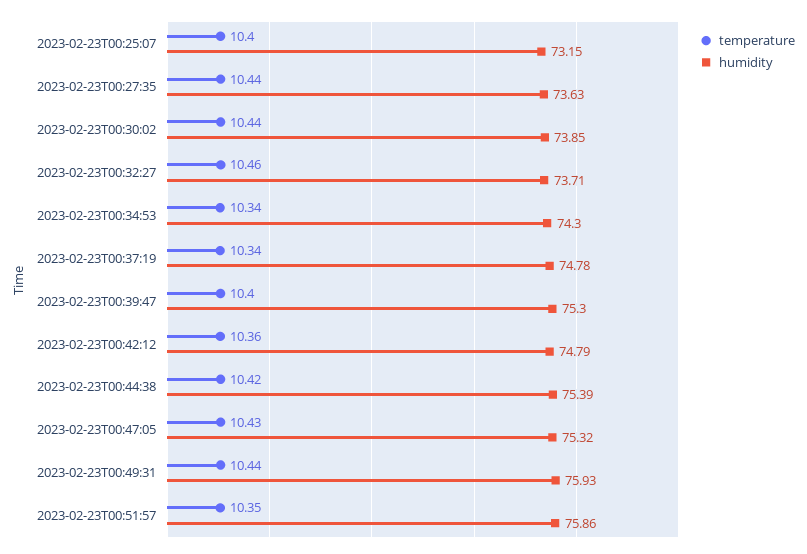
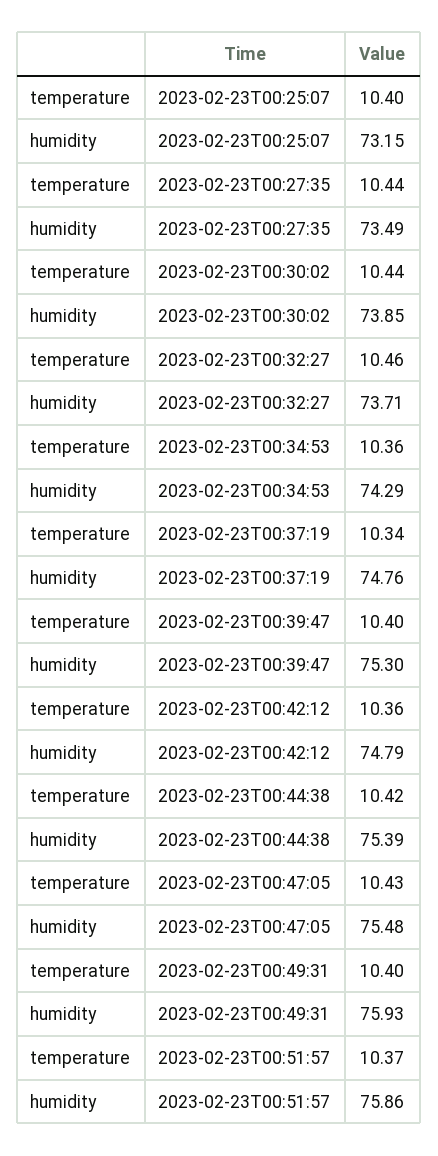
  {
    "temperature": {
      "2023-02-23T00:25:07": 10.4,
      "2023-02-23T00:27:35": 10.44,
      "2023-02-23T00:30:02": 10.44,
      "2023-02-23T00:32:27": 10.46,
-     "2023-02-23T00:34:53": 10.34,
+     "2023-02-23T00:34:53": 10.36,
      "2023-02-23T00:37:19": 10.34,
      "2023-02-23T00:39:47": 10.4,
      "2023-02-23T00:42:12": 10.36,
      "2023-02-23T00:44:38": 10.42,
      "2023-02-23T00:47:05": 10.43,
-     "2023-02-23T00:49:31": 10.44,
+     "2023-02-23T00:49:31": 10.4,
-     "2023-02-23T00:51:57": 10.35
+     "2023-02-23T00:51:57": 10.37
    },
    "humidity": {
      "2023-02-23T00:25:07": 73.15,
-     "2023-02-23T00:27:35": 73.63,
+     "2023-02-23T00:27:35": 73.49,
      "2023-02-23T00:30:02": 73.85,
      "2023-02-23T00:32:27": 73.71,
-     "2023-02-23T00:34:53": 74.3,
+     "2023-02-23T00:34:53": 74.29,
-     "2023-02-23T00:37:19": 74.78,
+     "2023-02-23T00:37:19": 74.76,
      "2023-02-23T00:39:47": 75.3,
      "2023-02-23T00:42:12": 74.79,
      "2023-02-23T00:44:38": 75.39,
-     "2023-02-23T00:47:05": 75.32,
+     "2023-02-23T00:47:05": 75.48,
      "2023-02-23T00:49:31": 75.93,
      "2023-02-23T00:51:57": 75.86
    }
  }

